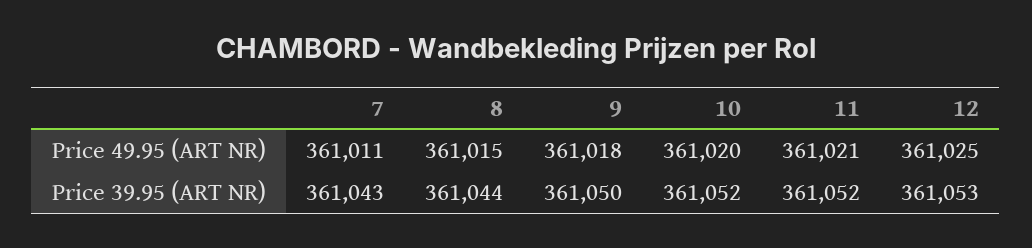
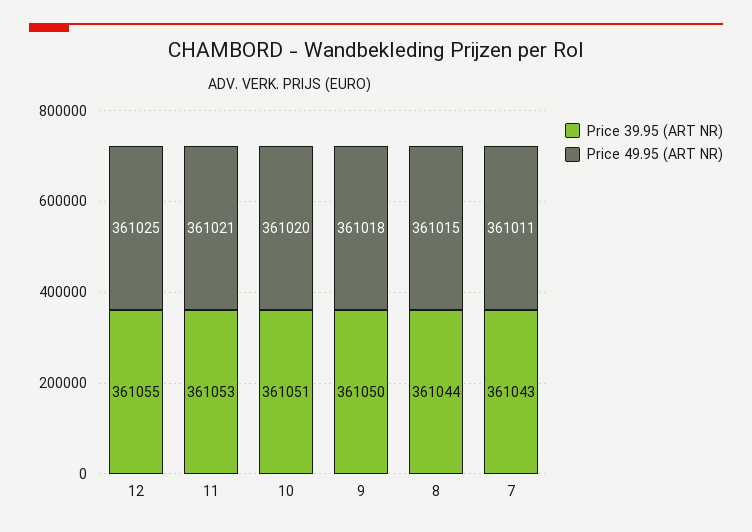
  {
    "Price 49.95 (ART NR)": {
      "7": 361011,
      "8": 361015,
      "9": 361018,
      "10": 361020,
      "11": 361021,
      "12": 361025
    },
    "Price 39.95 (ART NR)": {
      "7": 361043,
      "8": 361044,
      "9": 361050,
-     "10": 361052,
+     "10": 361051,
-     "11": 361052,
+     "11": 361053,
-     "12": 361053
+     "12": 361055
    }
  }

